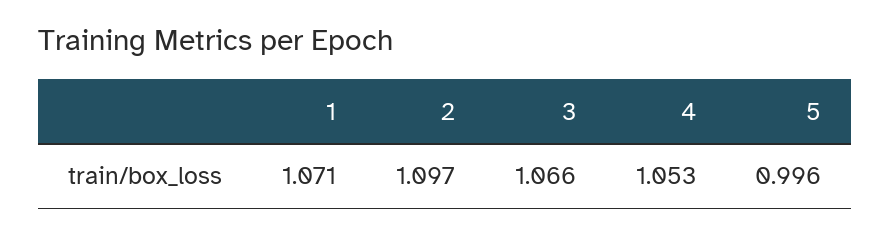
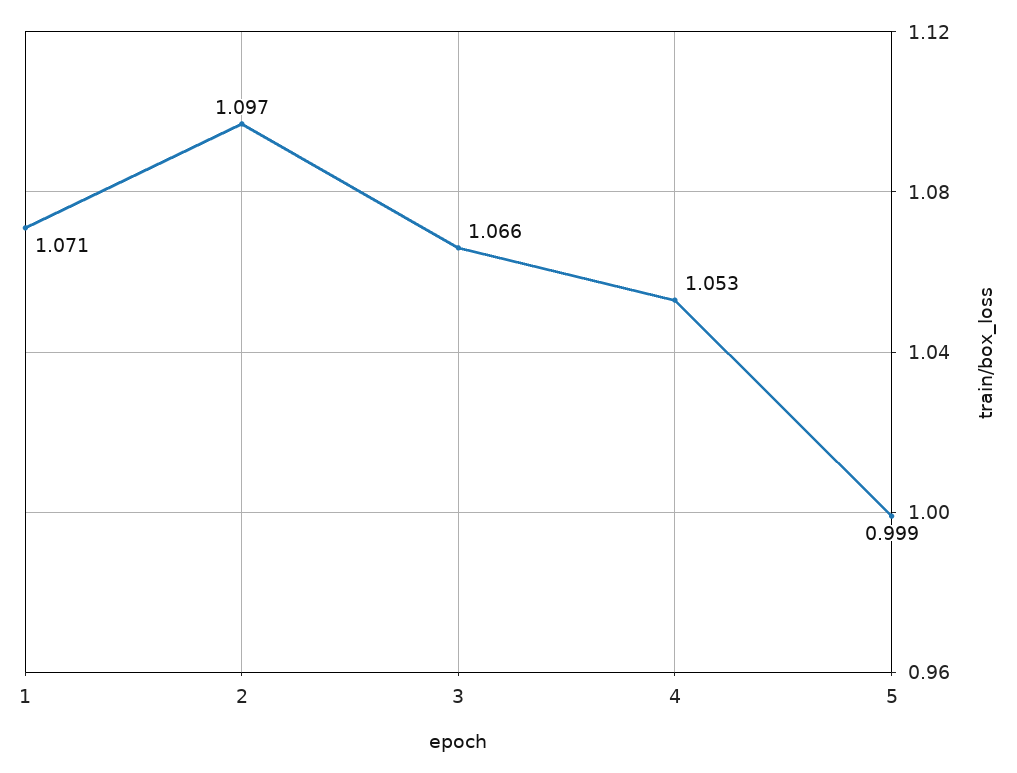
  {
    "1": 1.071,
    "2": 1.097,
    "3": 1.066,
    "4": 1.053,
-   "5": 0.996
+   "5": 0.999
  }

